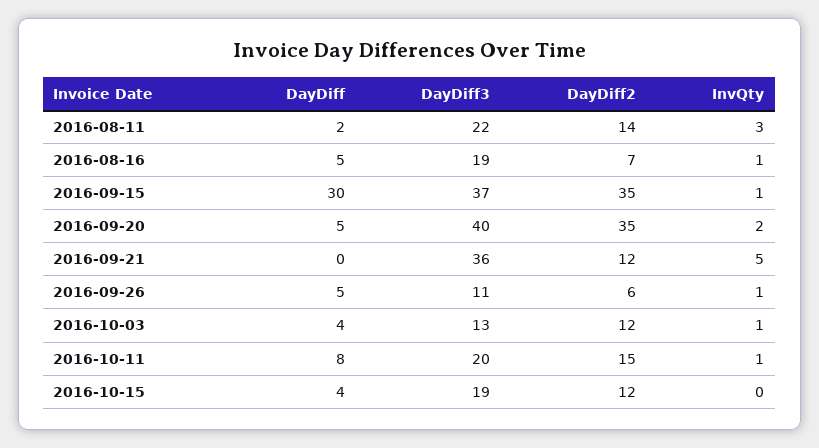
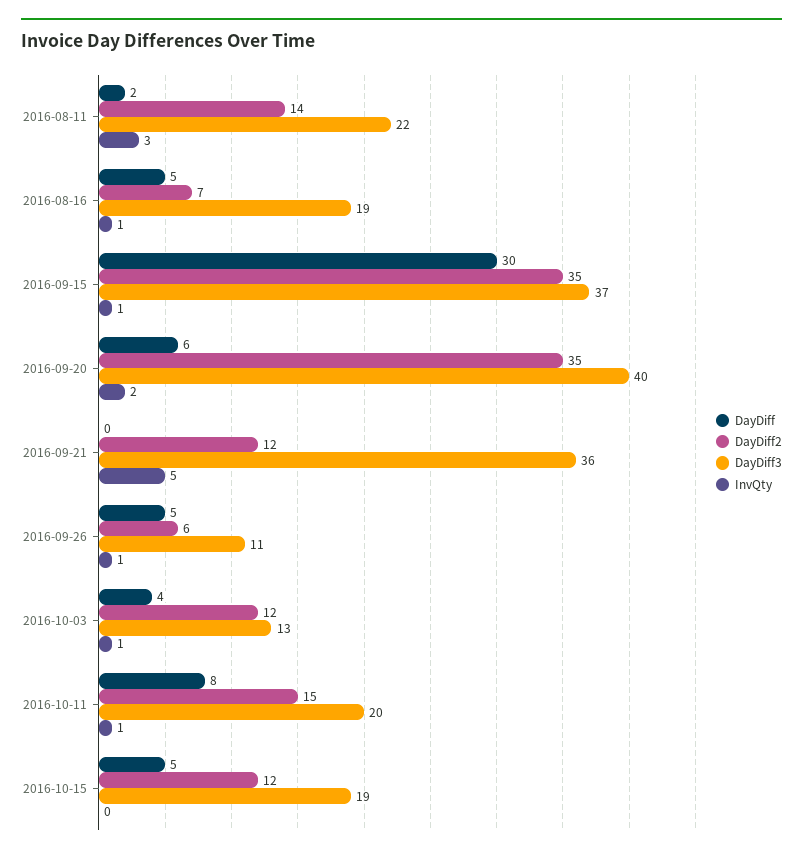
  {
    "DayDiff": {
      "2016-08-11": 2,
      "2016-08-16": 5,
      "2016-09-15": 30,
-     "2016-09-20": 5,
+     "2016-09-20": 6,
      "2016-09-21": 0,
      "2016-09-26": 5,
      "2016-10-03": 4,
      "2016-10-11": 8,
-     "2016-10-15": 4
+     "2016-10-15": 5
    },
    "DayDiff3": {
      "2016-08-11": 22,
      "2016-08-16": 19,
      "2016-09-15": 37,
      "2016-09-20": 40,
      "2016-09-21": 36,
      "2016-09-26": 11,
      "2016-10-03": 13,
      "2016-10-11": 20,
      "2016-10-15": 19
    },
    "DayDiff2": {
      "2016-08-11": 14,
      "2016-08-16": 7,
      "2016-09-15": 35,
      "2016-09-20": 35,
      "2016-09-21": 12,
      "2016-09-26": 6,
      "2016-10-03": 12,
      "2016-10-11": 15,
      "2016-10-15": 12
    },
    "InvQty": {
      "2016-08-11": 3,
      "2016-08-16": 1,
      "2016-09-15": 1,
      "2016-09-20": 2,
      "2016-09-21": 5,
      "2016-09-26": 1,
      "2016-10-03": 1,
      "2016-10-11": 1,
      "2016-10-15": 0
    }
  }

